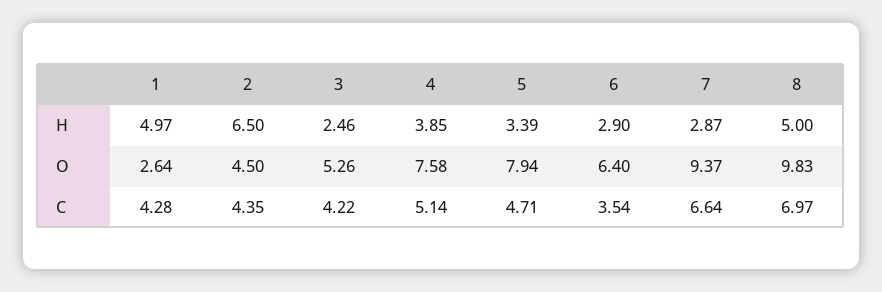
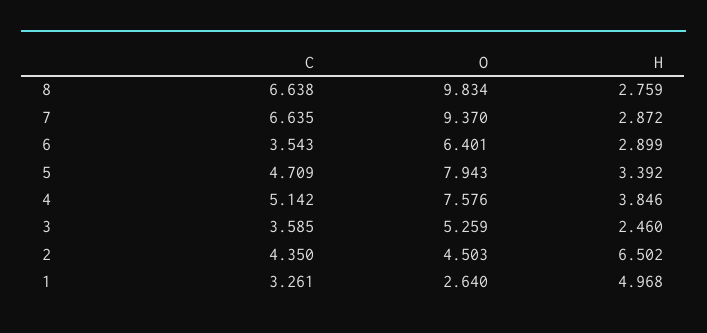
  {
    "1": {
      "H": 4.968,
      "O": 2.64,
-     "C": 4.28
+     "C": 3.261
    },
    "2": {
      "H": 6.502,
      "O": 4.503,
      "C": 4.35
    },
    "3": {
      "H": 2.46,
      "O": 5.259,
-     "C": 4.22
+     "C": 3.585
    },
    "4": {
      "H": 3.846,
      "O": 7.576,
      "C": 5.142
    },
    "5": {
      "H": 3.392,
      "O": 7.943,
      "C": 4.709
    },
    "6": {
      "H": 2.899,
      "O": 6.401,
      "C": 3.543
    },
    "7": {
      "H": 2.872,
      "O": 9.37,
      "C": 6.635
    },
    "8": {
-     "H": 5,
+     "H": 2.759,
      "O": 9.834,
-     "C": 6.97
+     "C": 6.638
    }
  }

